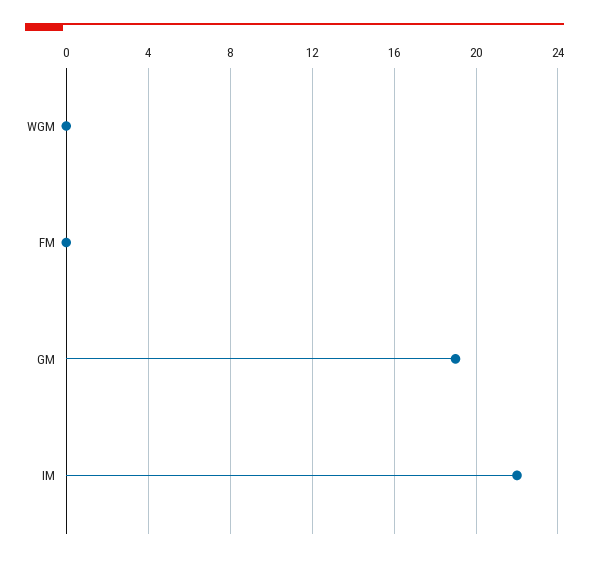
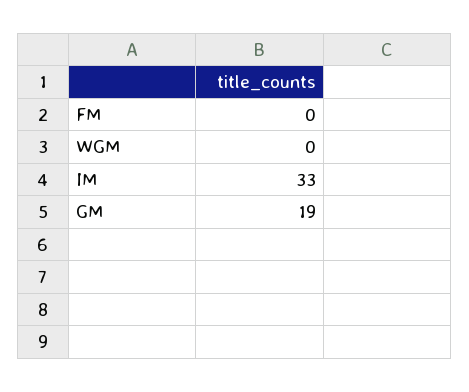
  {
    "WGM": 0,
    "FM": 0,
    "GM": 19,
-   "IM": 22
+   "IM": 33
  }

